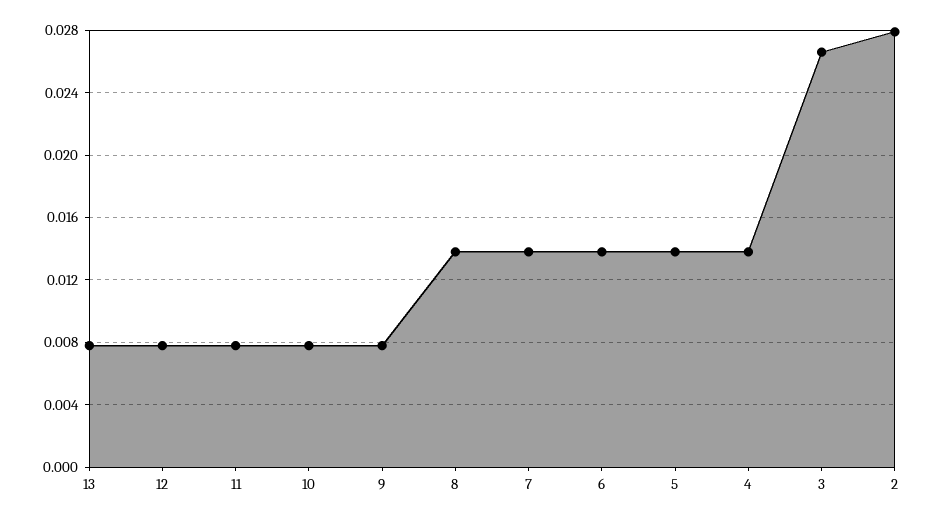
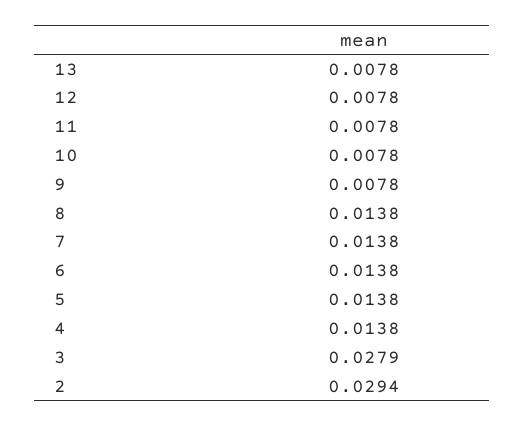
  {
    "13": 0.0078,
    "12": 0.0078,
    "11": 0.0078,
    "10": 0.0078,
    "9": 0.0078,
    "8": 0.0138,
    "7": 0.0138,
    "6": 0.0138,
    "5": 0.0138,
    "4": 0.0138,
-   "3": 0.0265,
+   "3": 0.0279,
-   "2": 0.028
+   "2": 0.0294
  }

